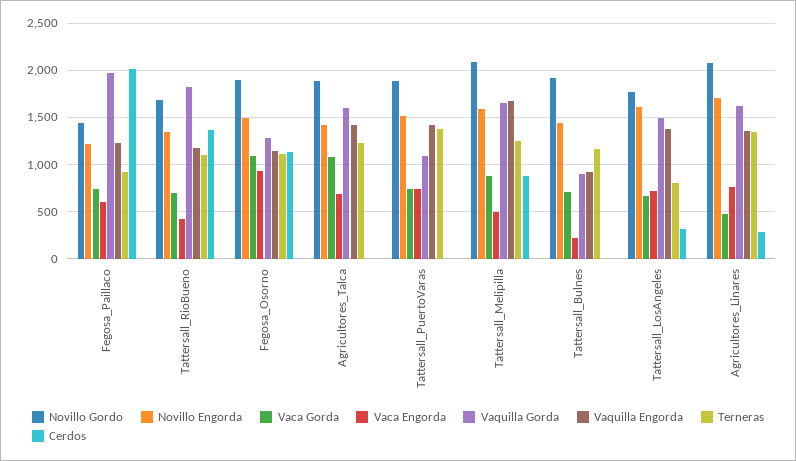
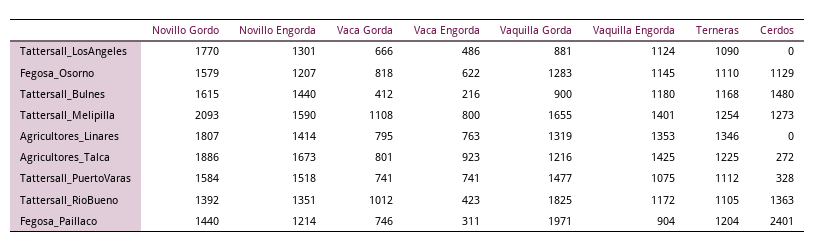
  {
    "Novillo Gordo": {
      "Fegosa_Paillaco": 1440,
-     "Tattersall_RioBueno": 1700,
+     "Tattersall_RioBueno": 1392,
-     "Fegosa_Osorno": 1900,
+     "Fegosa_Osorno": 1579,
      "Agricultores_Talca": 1886,
-     "Tattersall_PuertoVaras": 1900,
+     "Tattersall_PuertoVaras": 1584,
      "Tattersall_Melipilla": 2093,
-     "Tattersall_Bulnes": 1900,
+     "Tattersall_Bulnes": 1615,
      "Tattersall_LosAngeles": 1770,
-     "Agricultores_Linares": 2100
+     "Agricultores_Linares": 1807
    },
    "Novillo Engorda": {
      "Fegosa_Paillaco": 1214,
      "Tattersall_RioBueno": 1351,
-     "Fegosa_Osorno": 1500,
+     "Fegosa_Osorno": 1207,
-     "Agricultores_Talca": 1400,
+     "Agricultores_Talca": 1673,
      "Tattersall_PuertoVaras": 1518,
      "Tattersall_Melipilla": 1590,
      "Tattersall_Bulnes": 1440,
-     "Tattersall_LosAngeles": 1600,
+     "Tattersall_LosAngeles": 1301,
-     "Agricultores_Linares": 1700
+     "Agricultores_Linares": 1414
    },
    "Vaca Gorda": {
      "Fegosa_Paillaco": 746,
-     "Tattersall_RioBueno": 700,
+     "Tattersall_RioBueno": 1012,
-     "Fegosa_Osorno": 1100,
+     "Fegosa_Osorno": 818,
-     "Agricultores_Talca": 1100,
+     "Agricultores_Talca": 801,
      "Tattersall_PuertoVaras": 741,
-     "Tattersall_Melipilla": 900,
+     "Tattersall_Melipilla": 1108,
-     "Tattersall_Bulnes": 700,
+     "Tattersall_Bulnes": 412,
      "Tattersall_LosAngeles": 666,
-     "Agricultores_Linares": 500
+     "Agricultores_Linares": 795
    },
    "Vaca Engorda": {
-     "Fegosa_Paillaco": 600,
+     "Fegosa_Paillaco": 311,
      "Tattersall_RioBueno": 423,
-     "Fegosa_Osorno": 900,
+     "Fegosa_Osorno": 622,
-     "Agricultores_Talca": 700,
+     "Agricultores_Talca": 923,
      "Tattersall_PuertoVaras": 741,
-     "Tattersall_Melipilla": 500,
+     "Tattersall_Melipilla": 800,
      "Tattersall_Bulnes": 216,
-     "Tattersall_LosAngeles": 700,
+     "Tattersall_LosAngeles": 486,
      "Agricultores_Linares": 763
    },
    "Vaquilla Gorda": {
      "Fegosa_Paillaco": 1971,
      "Tattersall_RioBueno": 1825,
      "Fegosa_Osorno": 1283,
-     "Agricultores_Talca": 1600,
+     "Agricultores_Talca": 1216,
-     "Tattersall_PuertoVaras": 1100,
+     "Tattersall_PuertoVaras": 1477,
      "Tattersall_Melipilla": 1655,
      "Tattersall_Bulnes": 900,
-     "Tattersall_LosAngeles": 1500,
+     "Tattersall_LosAngeles": 881,
-     "Agricultores_Linares": 1600
+     "Agricultores_Linares": 1319
    },
    "Vaquilla Engorda": {
-     "Fegosa_Paillaco": 1200,
+     "Fegosa_Paillaco": 904,
      "Tattersall_RioBueno": 1172,
      "Fegosa_Osorno": 1145,
      "Agricultores_Talca": 1425,
-     "Tattersall_PuertoVaras": 1400,
+     "Tattersall_PuertoVaras": 1075,
-     "Tattersall_Melipilla": 1700,
+     "Tattersall_Melipilla": 1401,
-     "Tattersall_Bulnes": 900,
+     "Tattersall_Bulnes": 1180,
-     "Tattersall_LosAngeles": 1400,
+     "Tattersall_LosAngeles": 1124,
      "Agricultores_Linares": 1353
    },
    "Terneras": {
-     "Fegosa_Paillaco": 900,
+     "Fegosa_Paillaco": 1204,
      "Tattersall_RioBueno": 1105,
      "Fegosa_Osorno": 1110,
      "Agricultores_Talca": 1225,
-     "Tattersall_PuertoVaras": 1400,
+     "Tattersall_PuertoVaras": 1112,
      "Tattersall_Melipilla": 1254,
      "Tattersall_Bulnes": 1168,
-     "Tattersall_LosAngeles": 800,
+     "Tattersall_LosAngeles": 1090,
      "Agricultores_Linares": 1346
    },
    "Cerdos": {
-     "Fegosa_Paillaco": 2000,
+     "Fegosa_Paillaco": 2401,
      "Tattersall_RioBueno": 1363,
      "Fegosa_Osorno": 1129,
-     "Agricultores_Talca": 0,
+     "Agricultores_Talca": 272,
-     "Tattersall_PuertoVaras": 0,
+     "Tattersall_PuertoVaras": 328,
-     "Tattersall_Melipilla": 900,
+     "Tattersall_Melipilla": 1273,
-     "Tattersall_Bulnes": 0,
+     "Tattersall_Bulnes": 1480,
-     "Tattersall_LosAngeles": 300,
+     "Tattersall_LosAngeles": 0,
-     "Agricultores_Linares": 300
+     "Agricultores_Linares": 0
    }
  }

